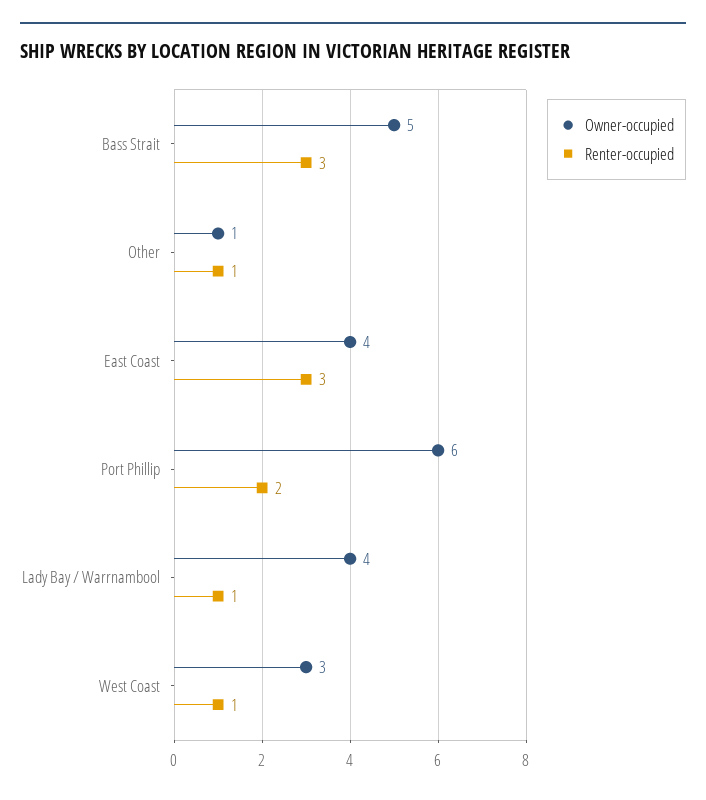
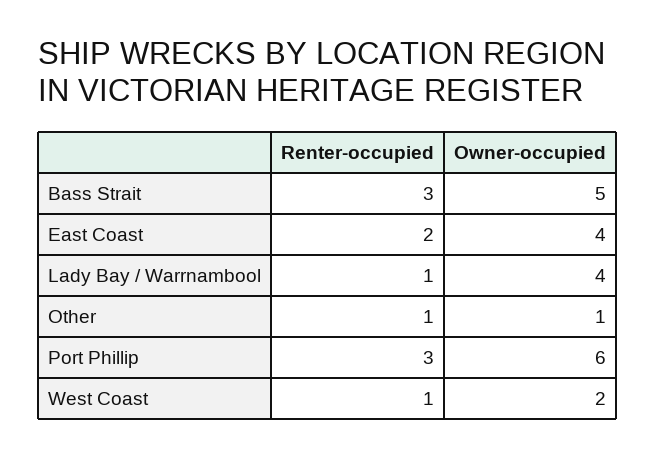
  {
    "Owner-occupied": {
      "Bass Strait": 5,
      "Other": 1,
      "East Coast": 4,
      "Port Phillip": 6,
      "Lady Bay / Warrnambool": 4,
-     "West Coast": 3
+     "West Coast": 2
    },
    "Renter-occupied": {
      "Bass Strait": 3,
      "Other": 1,
-     "East Coast": 3,
+     "East Coast": 2,
-     "Port Phillip": 2,
+     "Port Phillip": 3,
      "Lady Bay / Warrnambool": 1,
      "West Coast": 1
    }
  }

